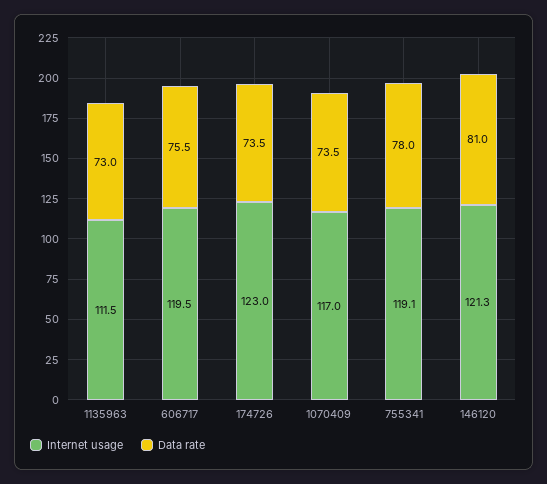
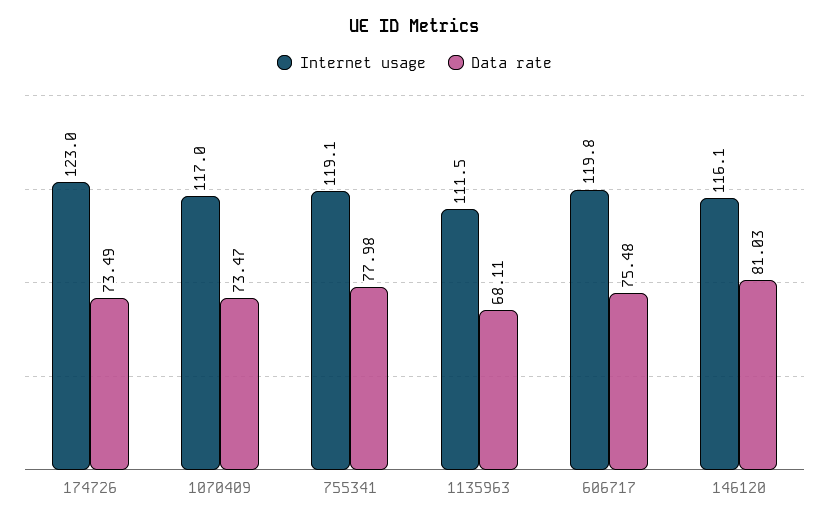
  {
    "Internet usage": {
      "1135963": 111.5,
-     "606717": 119.5,
+     "606717": 119.8,
      "174726": 123,
      "1070409": 117,
      "755341": 119.1,
-     "146120": 121.3
+     "146120": 116.1
    },
    "Data rate": {
-     "1135963": 73,
+     "1135963": 68.11,
      "606717": 75.48,
      "174726": 73.49,
      "1070409": 73.47,
      "755341": 77.98,
      "146120": 81.03
    }
  }

